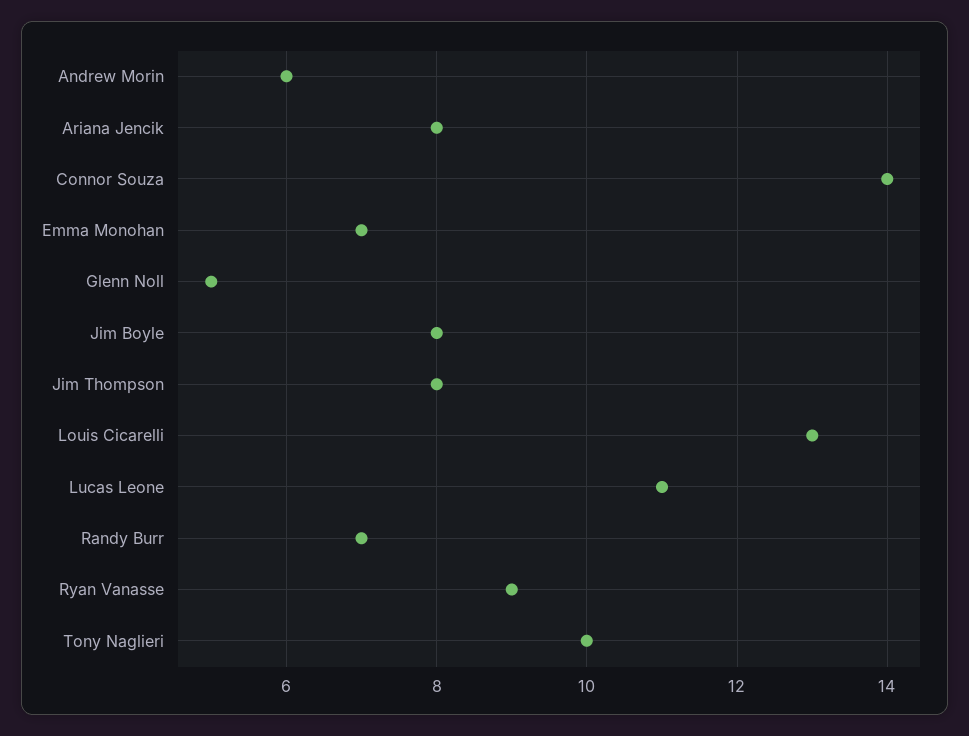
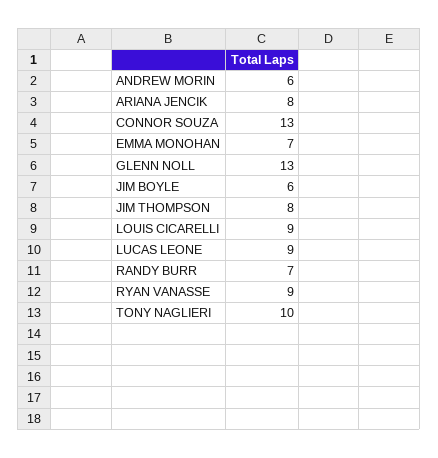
  {
    "Andrew Morin": 6,
    "Ariana Jencik": 8,
-   "Connor Souza": 14,
+   "Connor Souza": 13,
    "Emma Monohan": 7,
-   "Glenn Noll": 5,
+   "Glenn Noll": 13,
-   "Jim Boyle": 8,
+   "Jim Boyle": 6,
    "Jim Thompson": 8,
-   "Louis Cicarelli": 13,
+   "Louis Cicarelli": 9,
-   "Lucas Leone": 11,
+   "Lucas Leone": 9,
    "Randy Burr": 7,
    "Ryan Vanasse": 9,
    "Tony Naglieri": 10
  }

